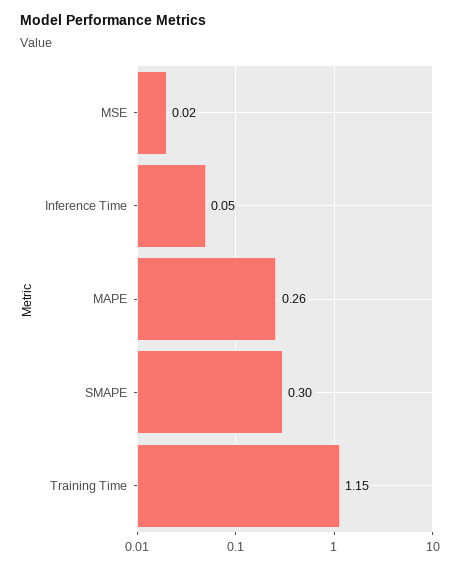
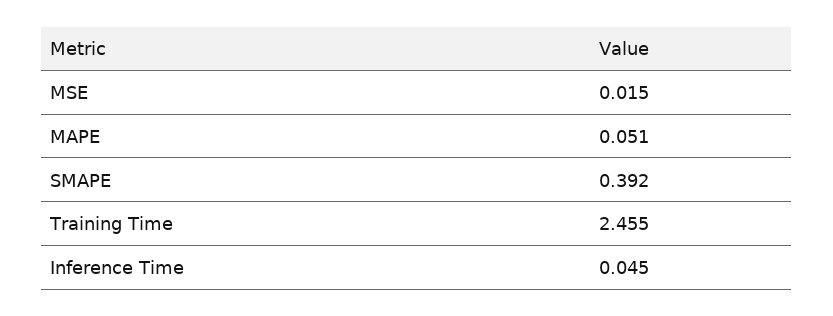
  {
    "MSE": 0.015,
    "Inference Time": 0.045,
-   "MAPE": 0.26,
+   "MAPE": 0.051,
-   "SMAPE": 0.3,
+   "SMAPE": 0.392,
-   "Training Time": 1.15
+   "Training Time": 2.455
  }

